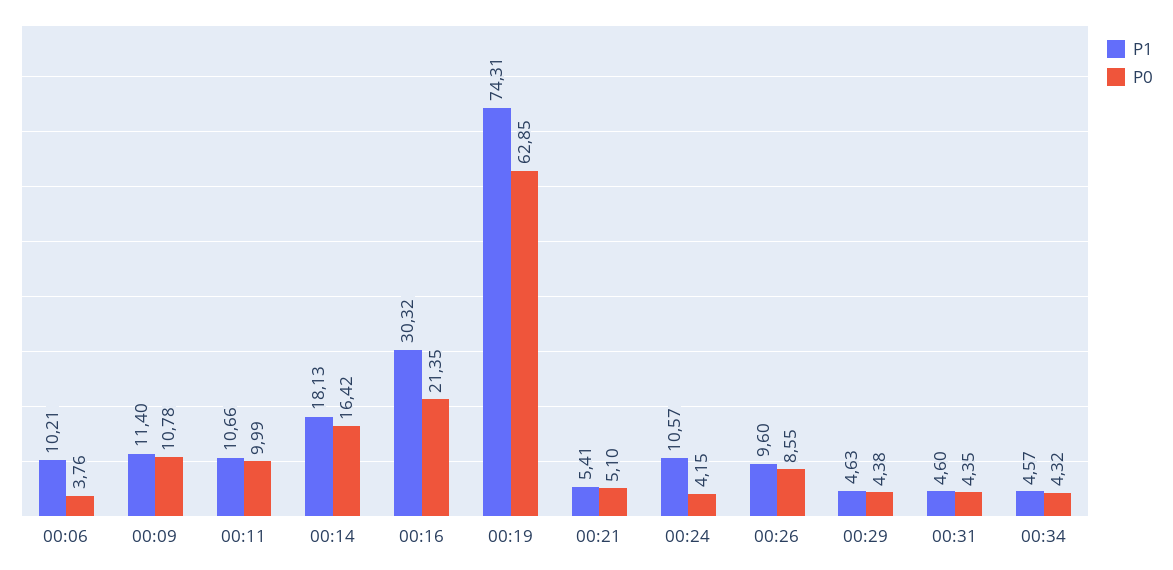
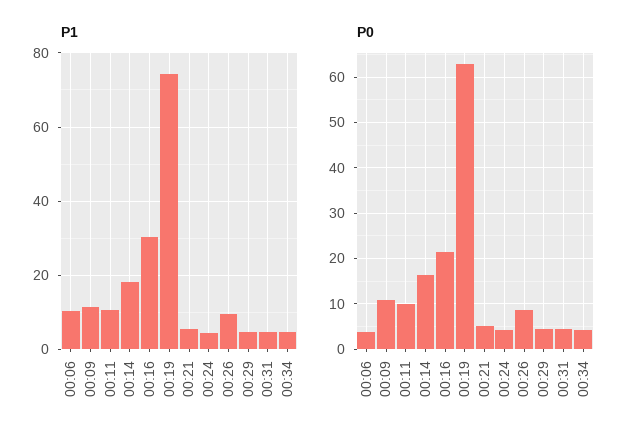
  {
    "P1": {
      "00:06": 10.21,
      "00:09": 11.4,
      "00:11": 10.66,
      "00:14": 18.13,
      "00:16": 30.32,
      "00:19": 74.31,
      "00:21": 5.41,
-     "00:24": 10.57,
+     "00:24": 4,
      "00:26": 9.6,
      "00:29": 4.63,
      "00:31": 4.6,
      "00:34": 4.57
    },
    "P0": {
      "00:06": 3.76,
      "00:09": 10.78,
      "00:11": 9.99,
      "00:14": 16.42,
      "00:16": 21.35,
      "00:19": 62.85,
      "00:21": 5.1,
      "00:24": 4.15,
      "00:26": 8.55,
      "00:29": 4.38,
      "00:31": 4.35,
      "00:34": 4.32
    }
  }

